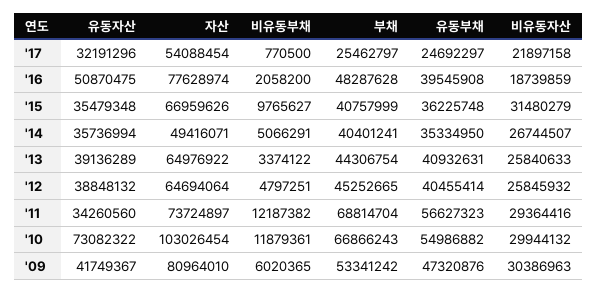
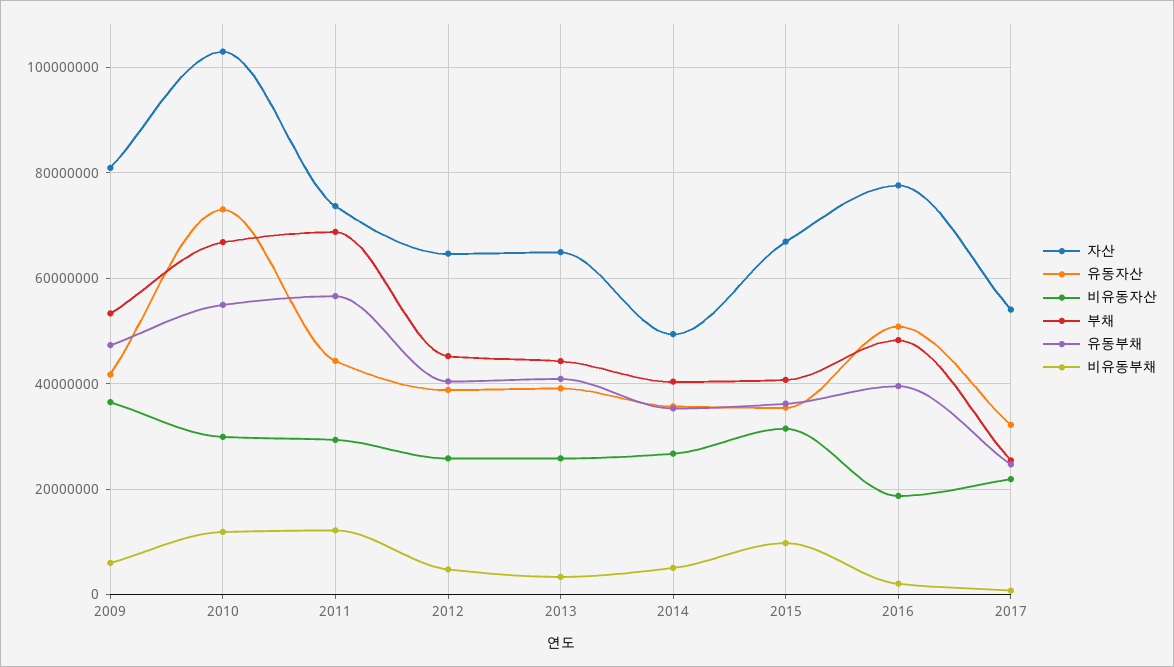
  {
    "유동자산": {
      "'17": 32191296,
      "'16": 50870475,
      "'15": 35479348,
      "'14": 35736994,
      "'13": 39136289,
      "'12": 38848132,
-     "'11": 34260560,
+     "'11": 44000000,
      "'10": 73082322,
      "'09": 41749367
    },
    "자산": {
      "'17": 54088454,
      "'16": 77628974,
      "'15": 66959626,
      "'14": 49416071,
      "'13": 64976922,
      "'12": 64694064,
      "'11": 73724897,
      "'10": 103026454,
      "'09": 80964010
    },
    "비유동부채": {
      "'17": 770500,
      "'16": 2058200,
      "'15": 9765627,
      "'14": 5066291,
      "'13": 3374122,
      "'12": 4797251,
      "'11": 12187382,
      "'10": 11879361,
      "'09": 6020365
    },
    "부채": {
      "'17": 25462797,
      "'16": 48287628,
      "'15": 40757999,
      "'14": 40401241,
      "'13": 44306754,
      "'12": 45252665,
      "'11": 68814704,
      "'10": 66866243,
      "'09": 53341242
    },
    "유동부채": {
      "'17": 24692297,
      "'16": 39545908,
      "'15": 36225748,
      "'14": 35334950,
      "'13": 40932631,
      "'12": 40455414,
      "'11": 56627323,
      "'10": 54986882,
      "'09": 47320876
    },
    "비유동자산": {
      "'17": 21897158,
      "'16": 18739859,
      "'15": 31480279,
      "'14": 26744507,
      "'13": 25840633,
      "'12": 25845932,
      "'11": 29364416,
      "'10": 29944132,
-     "'09": 30386963
+     "'09": 36000000
    }
  }

